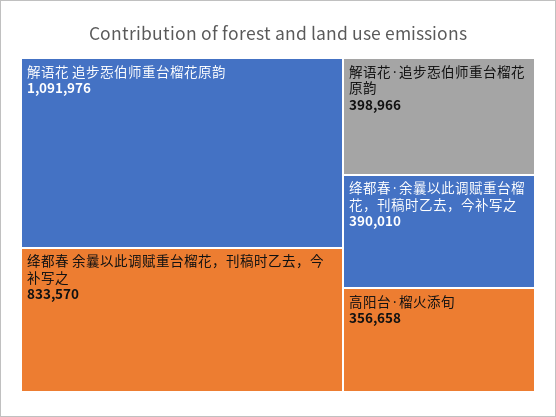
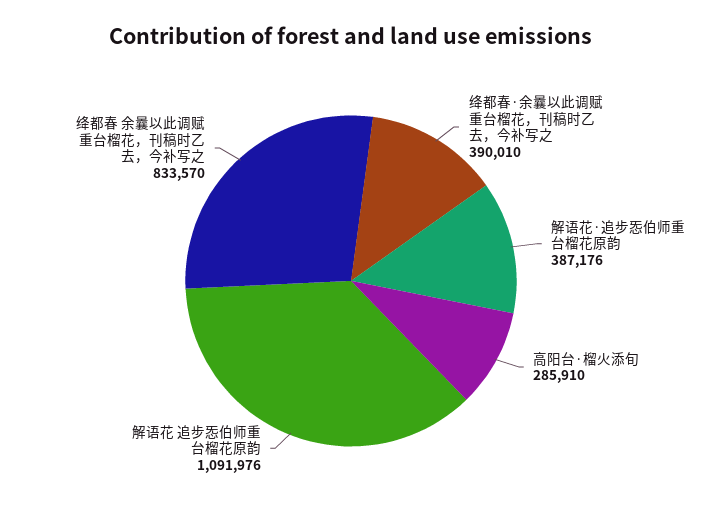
  {
    "解语花 追步㤅伯师重台榴花原韵": 1091976,
    "绛都春 余曩以此调赋重台榴花，刊稿时乙去，今补写之": 833570,
-   "解语花·追步㤅伯师重台榴花原韵": 398966,
+   "解语花·追步㤅伯师重台榴花原韵": 387176,
    "绛都春·余曩以此调赋重台榴花，刊稿时乙去，今补写之": 390010,
-   "高阳台·榴火添旬": 356658
+   "高阳台·榴火添旬": 285910
  }

